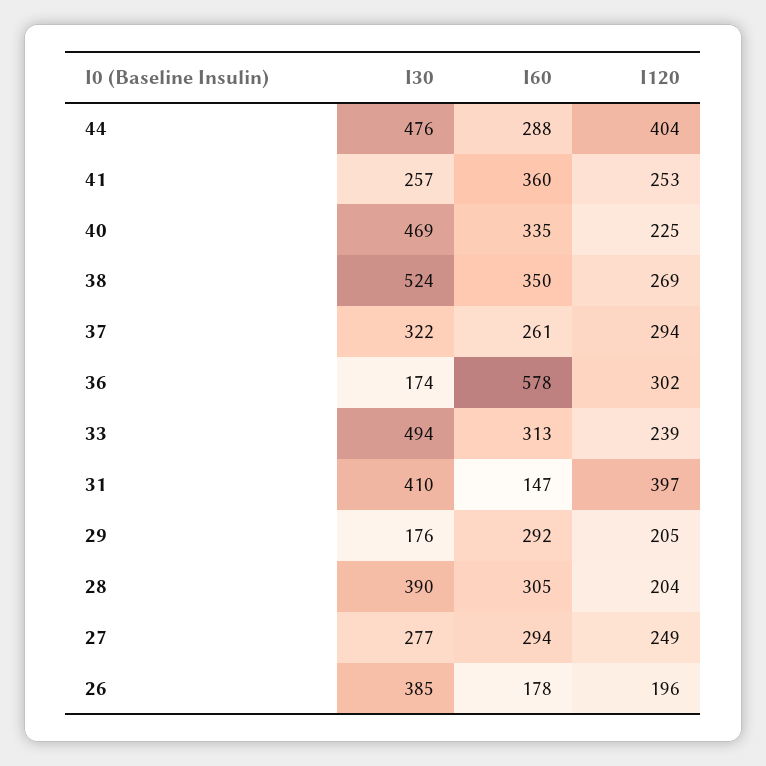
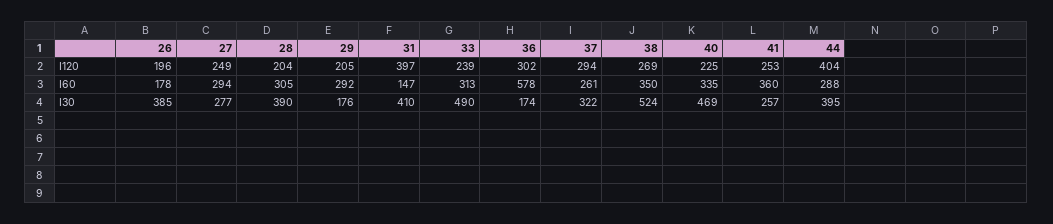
  {
    "I30": {
-     "44": 476,
+     "44": 395,
      "41": 257,
      "40": 469,
      "38": 524,
      "37": 322,
      "36": 174,
-     "33": 494,
+     "33": 490,
      "31": 410,
      "29": 176,
      "28": 390,
      "27": 277,
      "26": 385
    },
    "I60": {
      "44": 288,
      "41": 360,
      "40": 335,
      "38": 350,
      "37": 261,
      "36": 578,
      "33": 313,
      "31": 147,
      "29": 292,
      "28": 305,
      "27": 294,
      "26": 178
    },
    "I120": {
      "44": 404,
      "41": 253,
      "40": 225,
      "38": 269,
      "37": 294,
      "36": 302,
      "33": 239,
      "31": 397,
      "29": 205,
      "28": 204,
      "27": 249,
      "26": 196
    }
  }

